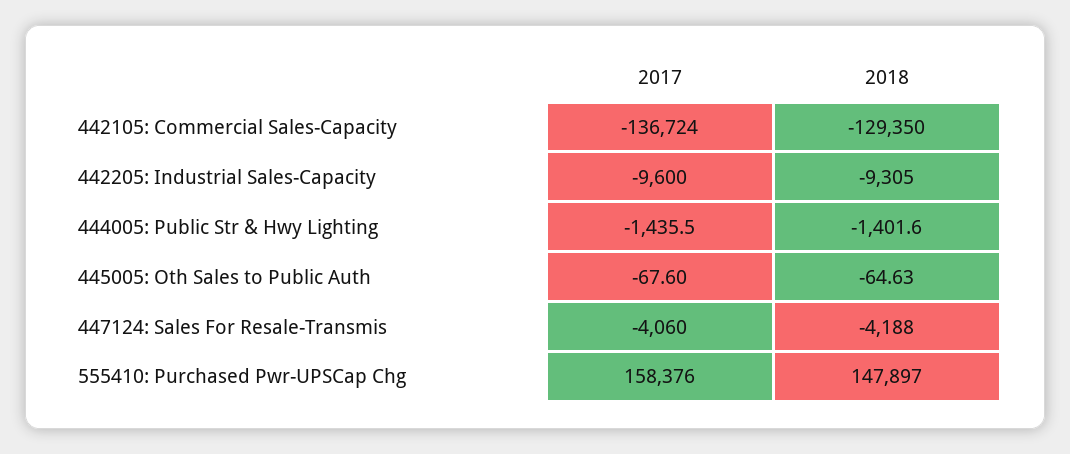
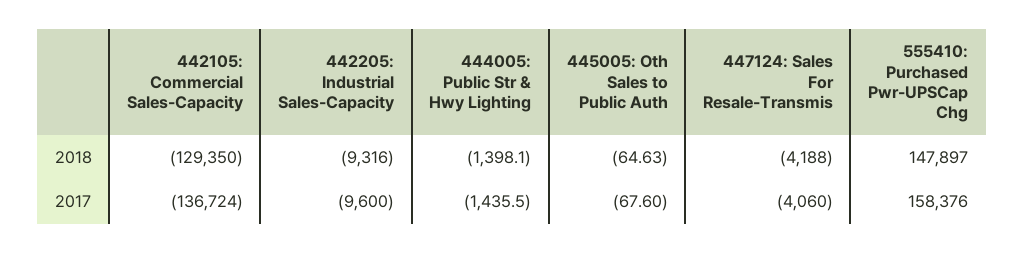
  {
    "2017": {
      "442105: Commercial Sales-Capacity": -136724,
      "442205: Industrial Sales-Capacity": -9600,
      "444005: Public Str & Hwy Lighting": -1435.5,
      "445005: Oth Sales to Public Auth": -67.6,
      "447124: Sales For Resale-Transmis": -4060,
      "555410: Purchased Pwr-UPSCap Chg": 158376
    },
    "2018": {
      "442105: Commercial Sales-Capacity": -129350,
-     "442205: Industrial Sales-Capacity": -9305,
+     "442205: Industrial Sales-Capacity": -9316,
-     "444005: Public Str & Hwy Lighting": -1401.6,
+     "444005: Public Str & Hwy Lighting": -1398.1,
      "445005: Oth Sales to Public Auth": -64.63,
      "447124: Sales For Resale-Transmis": -4188,
      "555410: Purchased Pwr-UPSCap Chg": 147897
    }
  }

